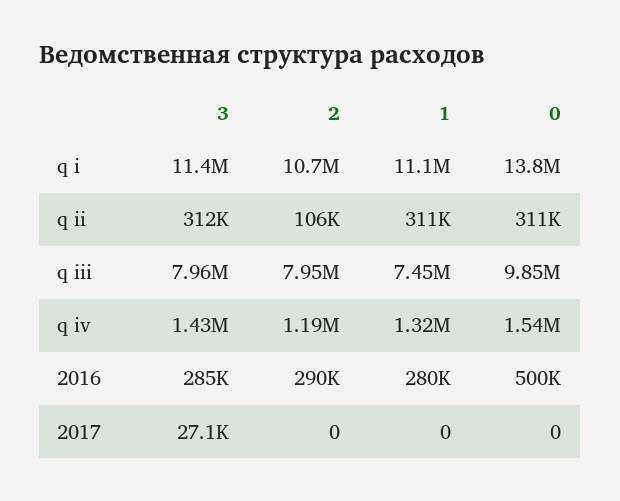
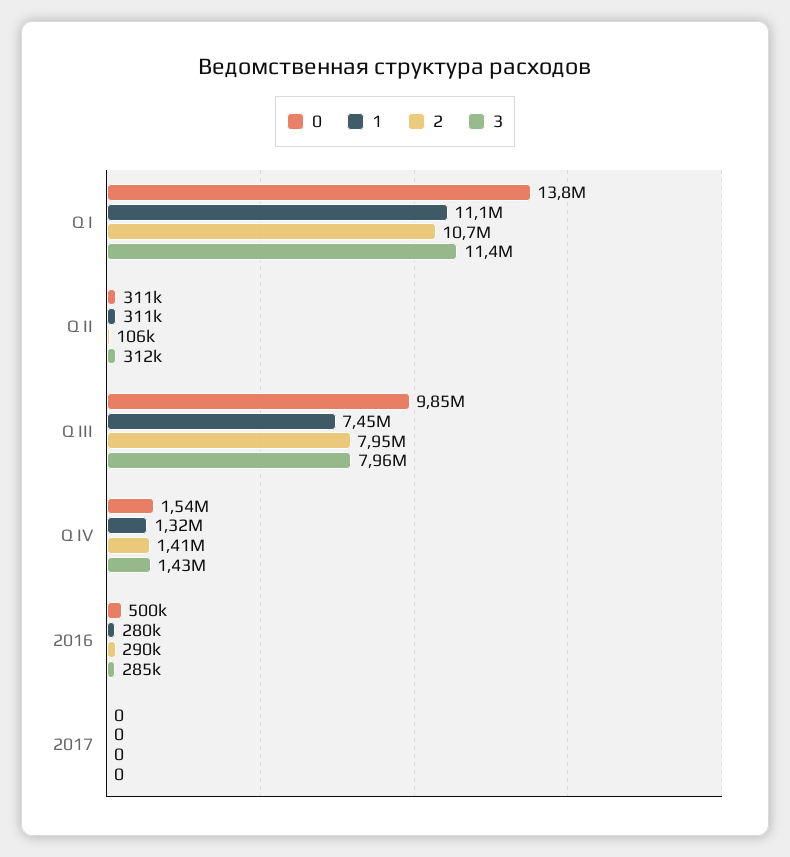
  {
    "3": {
      "q i": 11400000,
      "q ii": 312000,
      "q iii": 7960000,
      "q iv": 1430000,
      "2016": 285000,
-     "2017": 27100
+     "2017": 0
    },
    "2": {
      "q i": 10700000,
      "q ii": 106000,
      "q iii": 7950000,
-     "q iv": 1190000,
+     "q iv": 1410000,
      "2016": 290000,
      "2017": 0
    },
    "1": {
      "q i": 11100000,
      "q ii": 311000,
      "q iii": 7450000,
      "q iv": 1320000,
      "2016": 280000,
      "2017": 0
    },
    "0": {
      "q i": 13800000,
      "q ii": 311000,
      "q iii": 9850000,
      "q iv": 1540000,
      "2016": 500000,
      "2017": 0
    }
  }

